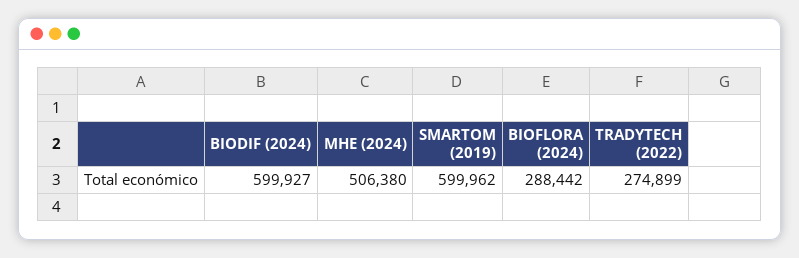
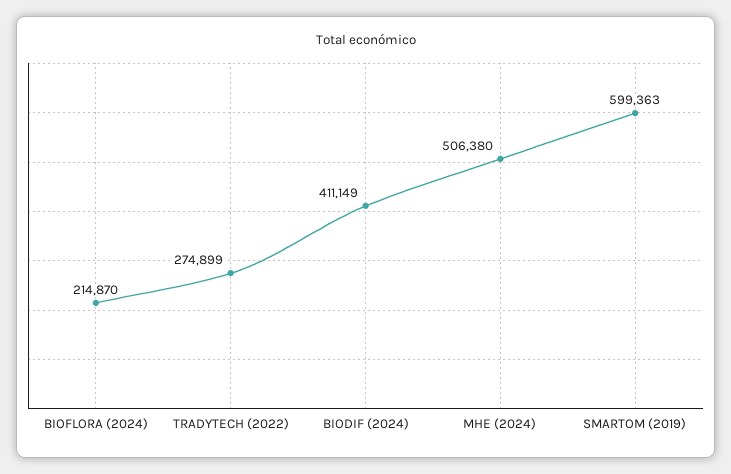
  {
-   "BIODIF (2024)": 599927,
+   "BIODIF (2024)": 411149,
    "MHE (2024)": 506380,
-   "SMARTOM (2019)": 599962,
+   "SMARTOM (2019)": 599363,
-   "BIOFLORA (2024)": 288442,
+   "BIOFLORA (2024)": 214870,
    "TRADYTECH (2022)": 274899
  }

